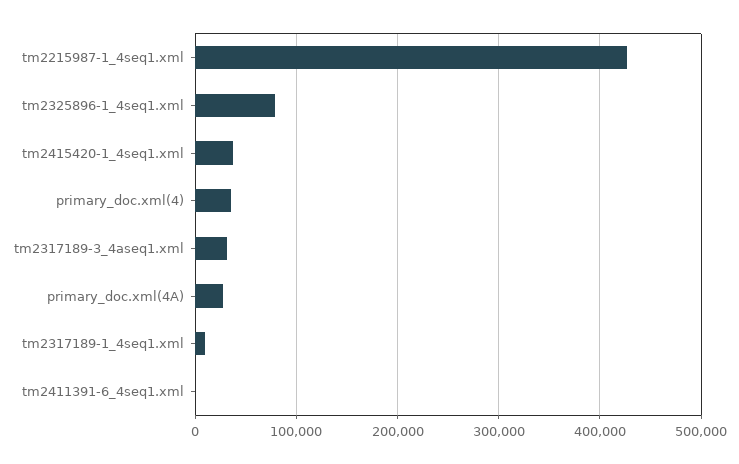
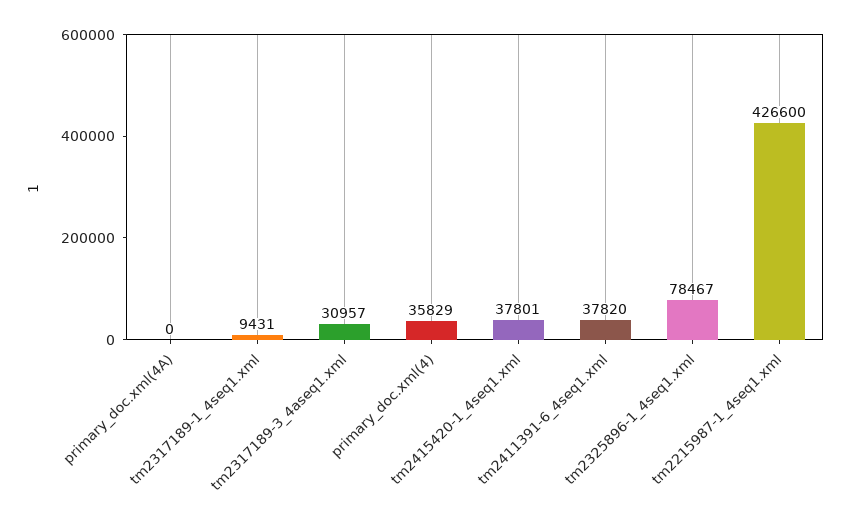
  {
    "tm2215987-1_4seq1.xml": 426600,
    "tm2325896-1_4seq1.xml": 78467,
    "tm2415420-1_4seq1.xml": 37801,
    "primary_doc.xml(4)": 35829,
    "tm2317189-3_4aseq1.xml": 30957,
-   "primary_doc.xml(4A)": 30000,
+   "primary_doc.xml(4A)": 0,
    "tm2317189-1_4seq1.xml": 9431,
-   "tm2411391-6_4seq1.xml": 0
+   "tm2411391-6_4seq1.xml": 37820
  }

